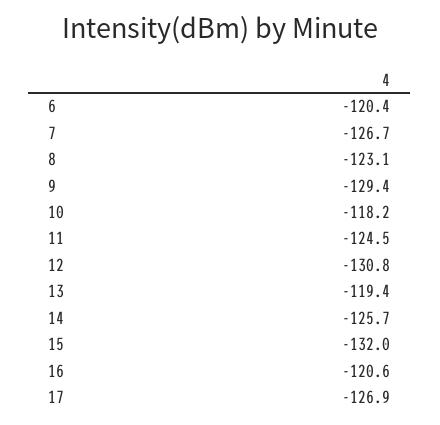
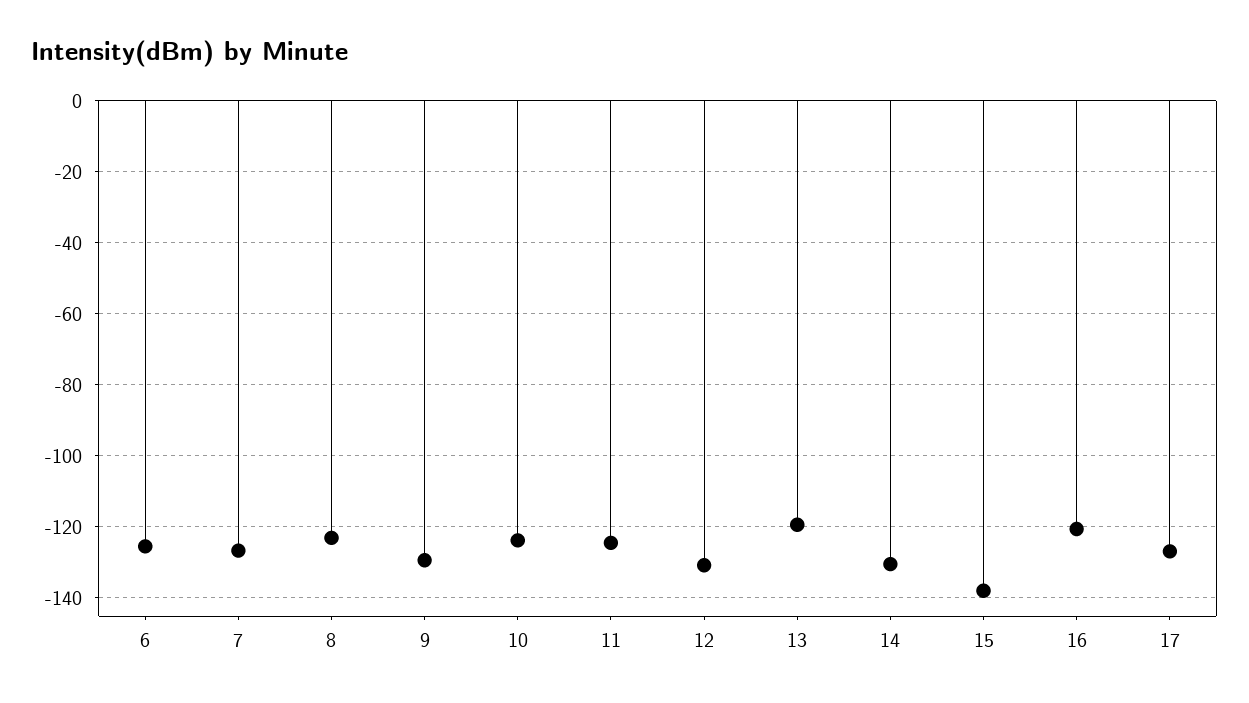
  {
-   "6": -120.4,
+   "6": -126,
    "7": -126.7,
    "8": -123.1,
    "9": -129.4,
-   "10": -118.2,
+   "10": -124,
    "11": -124.5,
    "12": -130.8,
    "13": -119.4,
-   "14": -125.7,
+   "14": -130,
-   "15": -132,
+   "15": -138,
    "16": -120.6,
    "17": -126.9
  }

